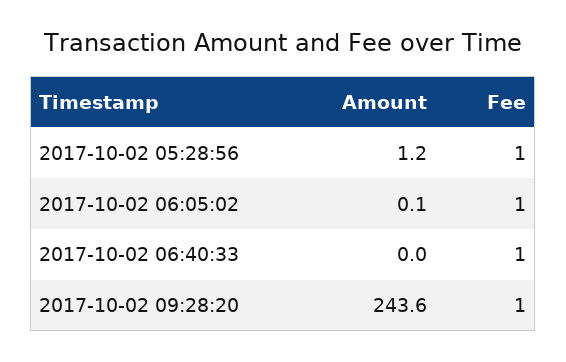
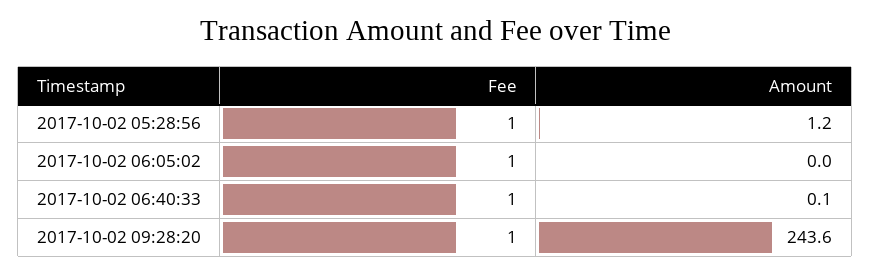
  {
    "Amount": {
      "2017-10-02 05:28:56": 1.2,
-     "2017-10-02 06:05:02": 0.1,
+     "2017-10-02 06:05:02": 0,
-     "2017-10-02 06:40:33": 0,
+     "2017-10-02 06:40:33": 0.1,
      "2017-10-02 09:28:20": 243.6
    },
    "Fee": {
      "2017-10-02 05:28:56": 1,
      "2017-10-02 06:05:02": 1,
      "2017-10-02 06:40:33": 1,
      "2017-10-02 09:28:20": 1
    }
  }

